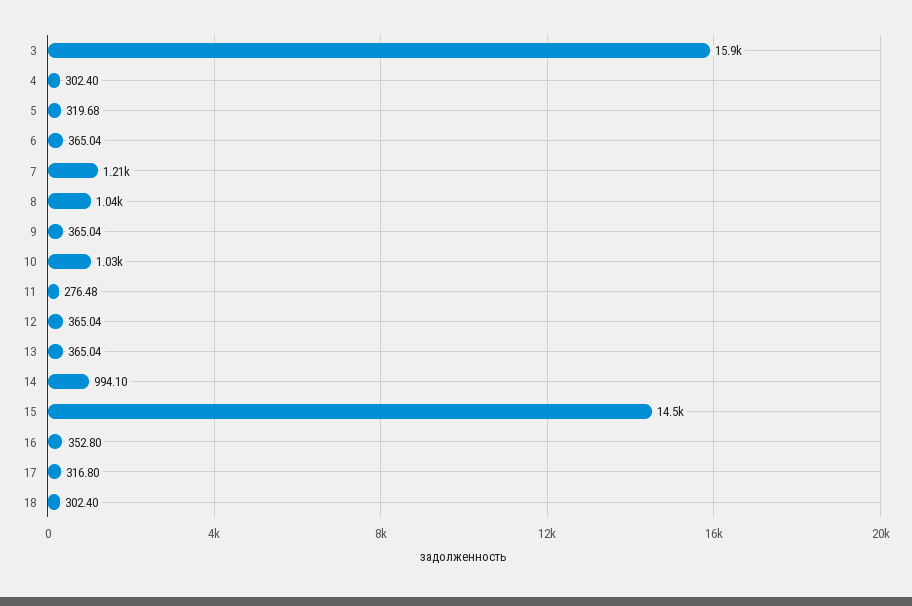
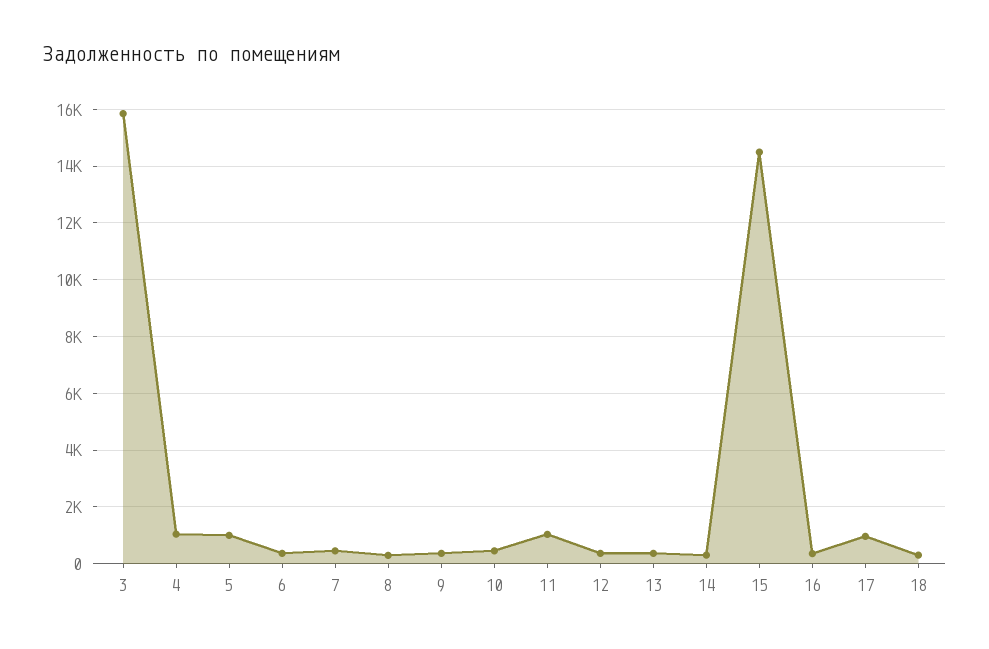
  {
    "3": 15900,
-   "4": 302.4,
+   "4": 1000,
-   "5": 319.68,
+   "5": 1000,
    "6": 365.04,
-   "7": 1210,
+   "7": 500,
-   "8": 1040,
+   "8": 250,
    "9": 365.04,
-   "10": 1030,
+   "10": 500,
-   "11": 276.48,
+   "11": 1000,
    "12": 365.04,
    "13": 365.04,
-   "14": 994.1,
+   "14": 250,
    "15": 14500,
    "16": 352.8,
-   "17": 316.8,
+   "17": 1000,
    "18": 302.4
  }

